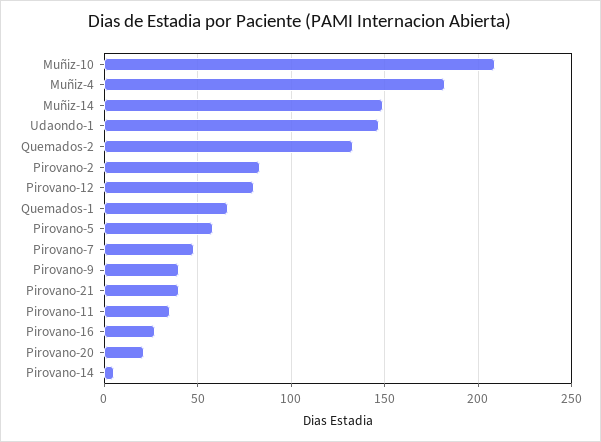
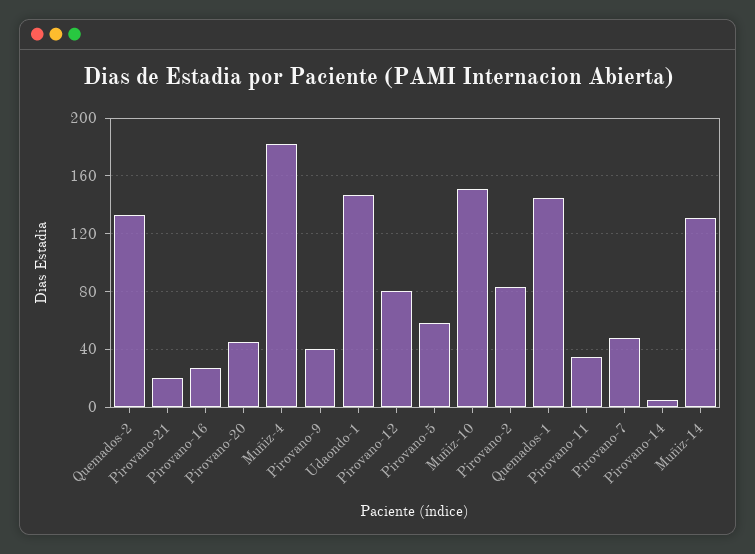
  {
-   "Muñiz-10": 210,
+   "Muñiz-10": 150,
    "Muñiz-4": 180,
-   "Muñiz-14": 150,
+   "Muñiz-14": 130,
    "Udaondo-1": 145,
    "Quemados-2": 135,
    "Pirovano-2": 85,
    "Pirovano-12": 80,
-   "Quemados-1": 65,
+   "Quemados-1": 145,
    "Pirovano-5": 60,
    "Pirovano-7": 50,
    "Pirovano-9": 40,
-   "Pirovano-21": 40,
+   "Pirovano-21": 20,
    "Pirovano-11": 35,
    "Pirovano-16": 25,
-   "Pirovano-20": 20,
+   "Pirovano-20": 45,
    "Pirovano-14": 5
  }

